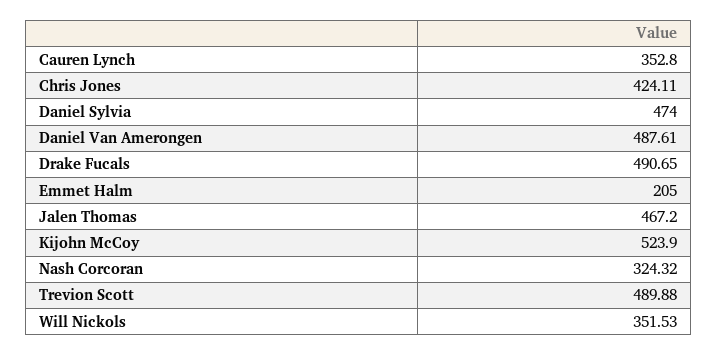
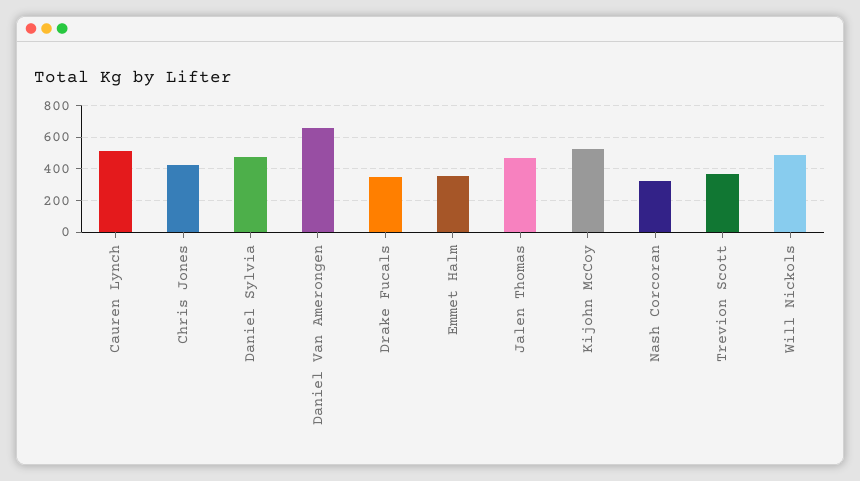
  {
-   "Cauren Lynch": 352.8,
+   "Cauren Lynch": 500,
    "Chris Jones": 424.11,
    "Daniel Sylvia": 474,
-   "Daniel Van Amerongen": 487.61,
+   "Daniel Van Amerongen": 650,
-   "Drake Fucals": 490.65,
+   "Drake Fucals": 350,
-   "Emmet Halm": 205,
+   "Emmet Halm": 350,
    "Jalen Thomas": 467.2,
    "Kijohn McCoy": 523.9,
    "Nash Corcoran": 324.32,
-   "Trevion Scott": 489.88,
+   "Trevion Scott": 350,
-   "Will Nickols": 351.53
+   "Will Nickols": 500
  }

